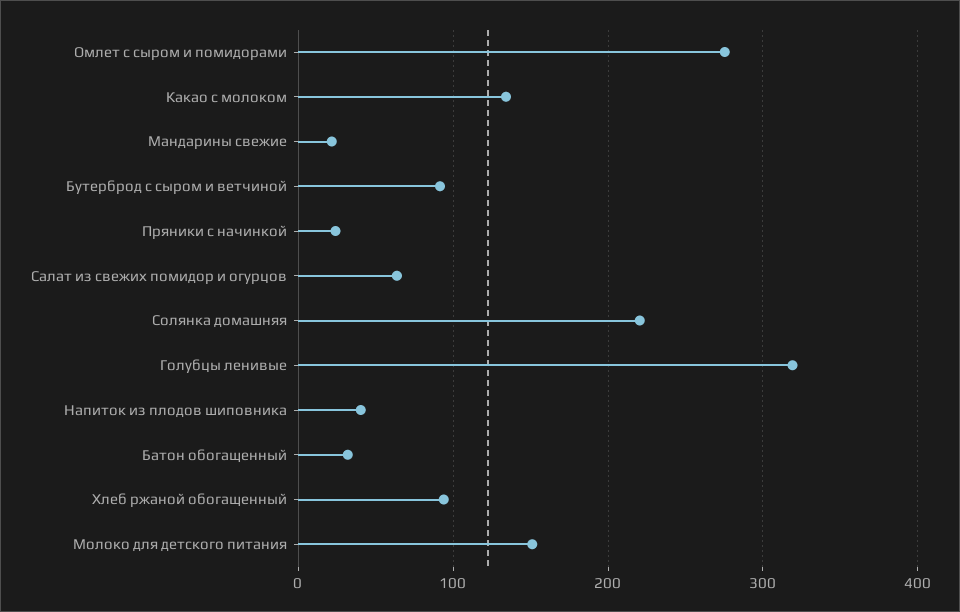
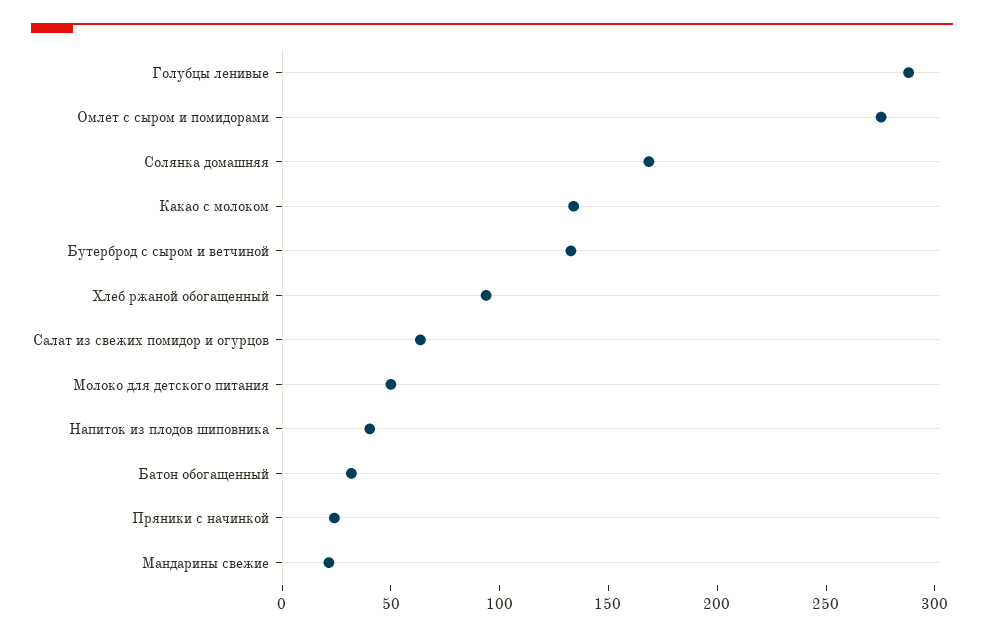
  {
    "Омлет с сыром и помидорами": 280,
    "Какао с молоком": 130,
    "Мандарины свежие": 20,
-   "Бутерброд с сыром и ветчиной": 90,
+   "Бутерброд с сыром и ветчиной": 130,
    "Пряники с начинкой": 20,
    "Салат из свежих помидор и огурцов": 60,
-   "Солянка домашняя": 220,
+   "Солянка домашняя": 170,
-   "Голубцы ленивые": 320,
+   "Голубцы ленивые": 290,
    "Напиток из плодов шиповника": 40,
    "Батон обогащенный": 30,
    "Хлеб ржаной обогащенный": 90,
-   "Молоко для детского питания": 150
+   "Молоко для детского питания": 50
  }

